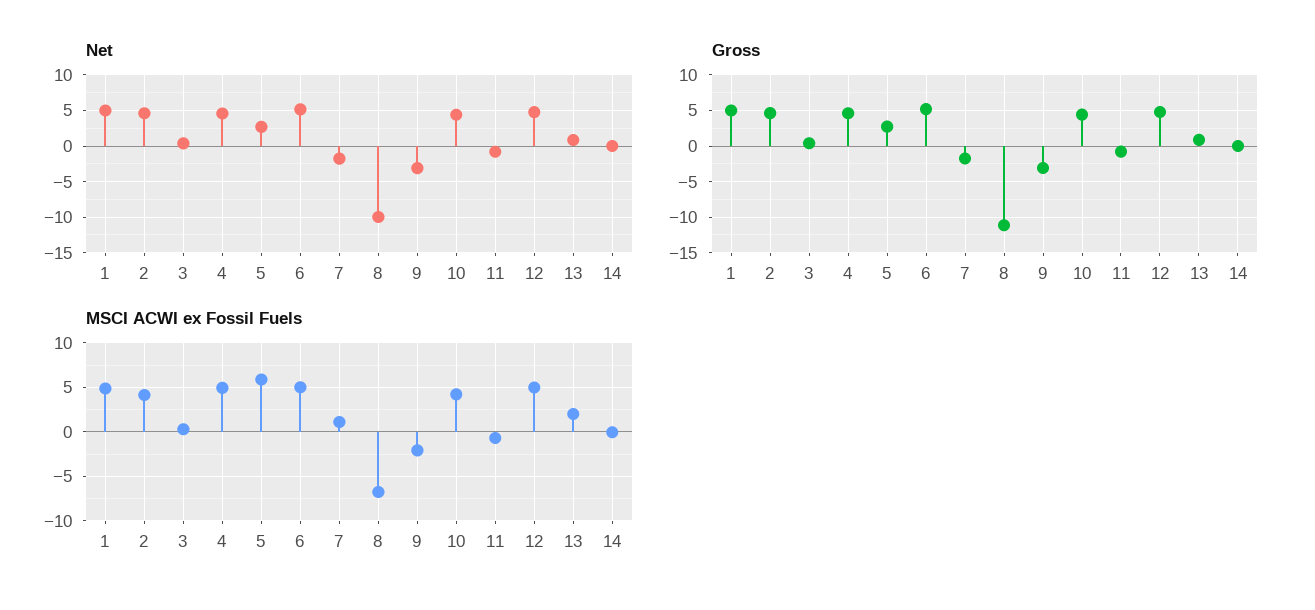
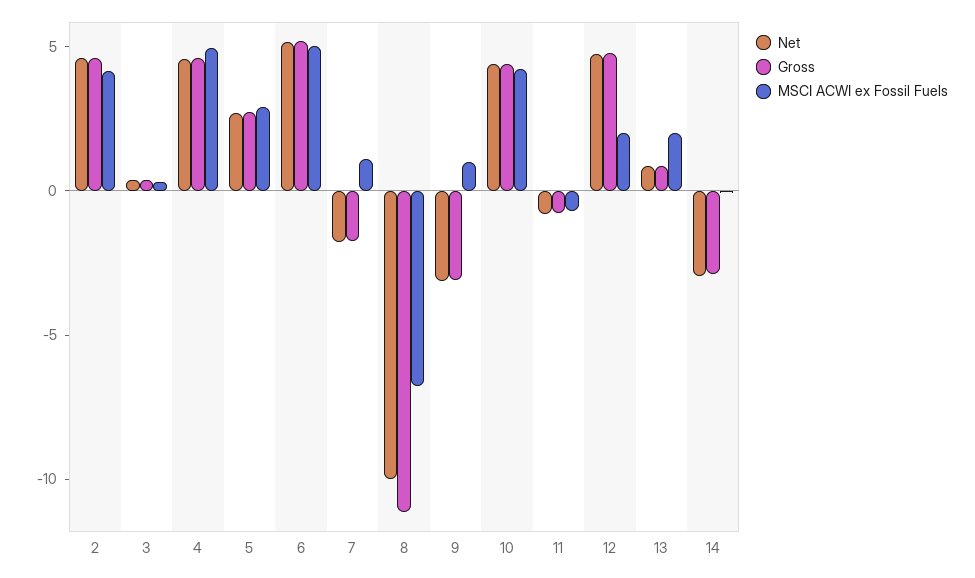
  {
    "Net": {
-     "1": 5,
      "2": 5,
      "3": 0,
      "4": 5,
      "5": 3,
      "6": 5,
      "7": -2,
      "8": -10,
      "9": -3,
      "10": 4,
      "11": -1,
      "12": 5,
      "13": 1,
-     "14": 0
+     "14": -3
    },
    "Gross": {
-     "1": 5,
      "2": 5,
      "3": 0,
      "4": 5,
      "5": 3,
      "6": 5,
      "7": -2,
      "8": -11,
      "9": -3,
      "10": 4,
      "11": -1,
      "12": 5,
      "13": 1,
-     "14": 0
+     "14": -3
    },
    "MSCI ACWI ex Fossil Fuels": {
-     "1": 5,
      "2": 4,
      "3": 0,
      "4": 5,
-     "5": 6,
+     "5": 3,
      "6": 5,
      "7": 1,
      "8": -7,
-     "9": -2,
+     "9": 1,
      "10": 4,
      "11": -1,
-     "12": 5,
+     "12": 2,
      "13": 2,
      "14": 0
    }
  }

